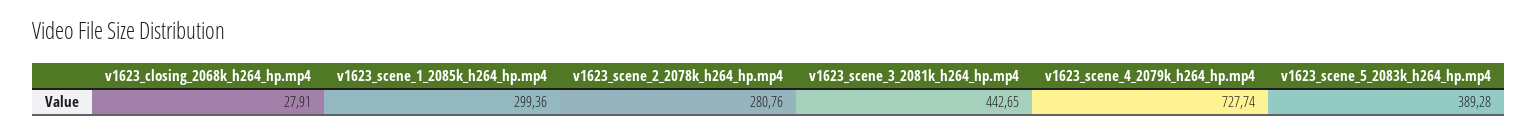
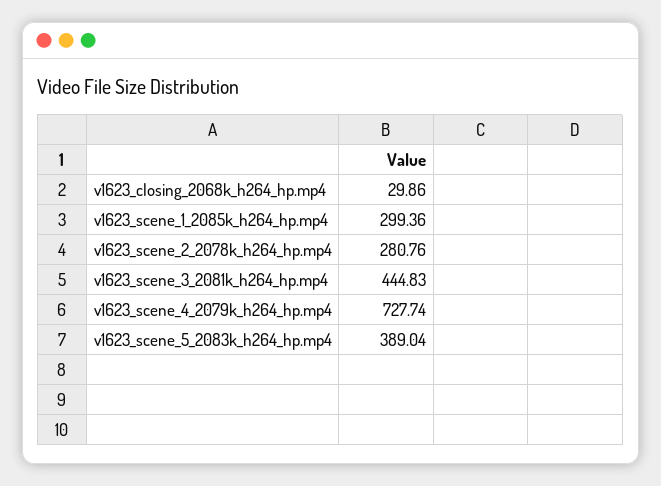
  {
-   "v1623_closing_2068k_h264_hp.mp4": 27.91,
+   "v1623_closing_2068k_h264_hp.mp4": 29.86,
    "v1623_scene_1_2085k_h264_hp.mp4": 299.36,
    "v1623_scene_2_2078k_h264_hp.mp4": 280.76,
-   "v1623_scene_3_2081k_h264_hp.mp4": 442.65,
+   "v1623_scene_3_2081k_h264_hp.mp4": 444.83,
    "v1623_scene_4_2079k_h264_hp.mp4": 727.74,
-   "v1623_scene_5_2083k_h264_hp.mp4": 389.28
+   "v1623_scene_5_2083k_h264_hp.mp4": 389.04
  }

